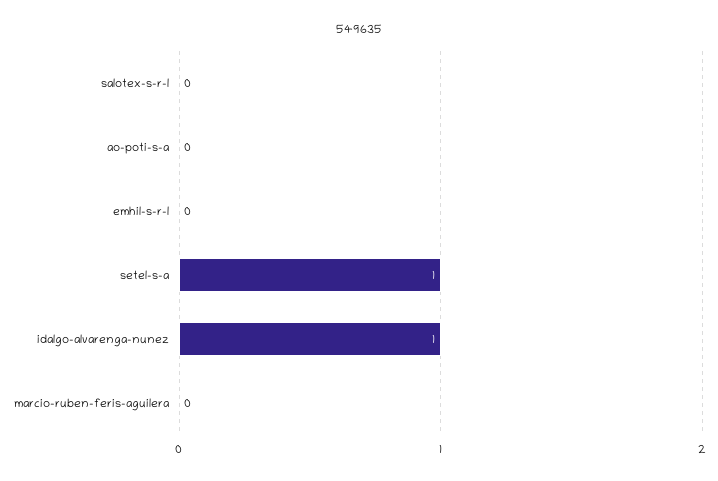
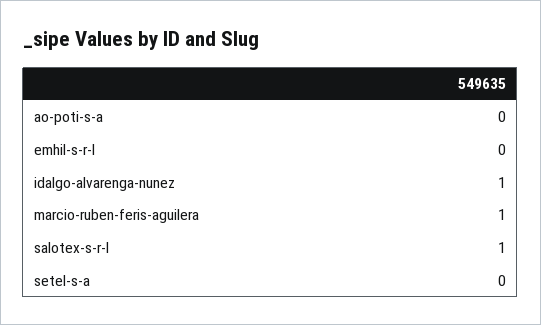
  {
-   "salotex-s-r-l": 0,
+   "salotex-s-r-l": 1,
    "ao-poti-s-a": 0,
    "emhil-s-r-l": 0,
-   "setel-s-a": 1,
+   "setel-s-a": 0,
    "idalgo-alvarenga-nunez": 1,
-   "marcio-ruben-feris-aguilera": 0
+   "marcio-ruben-feris-aguilera": 1
  }

